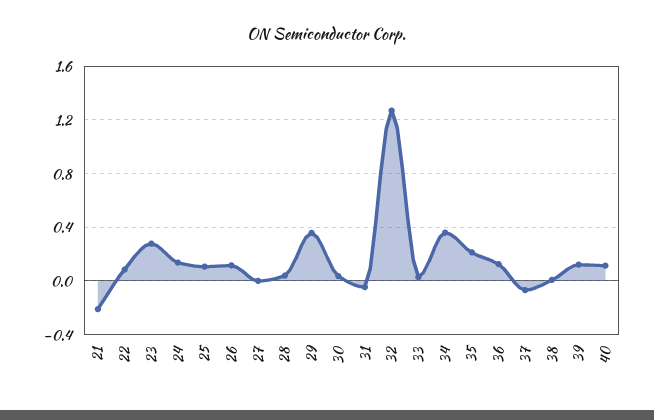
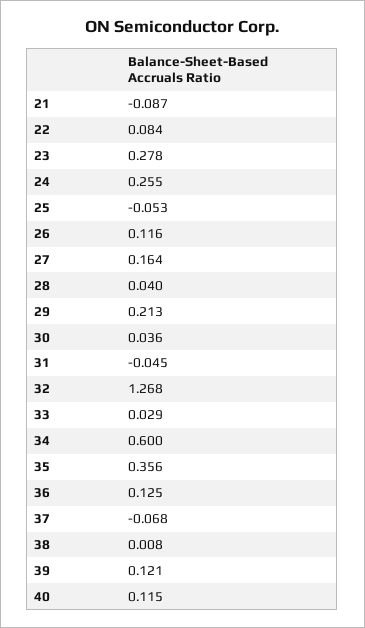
  {
-   "21": -0.2,
+   "21": -0.087,
    "22": 0.084,
    "23": 0.278,
-   "24": 0.15,
+   "24": 0.255,
-   "25": 0.1,
+   "25": -0.053,
    "26": 0.116,
-   "27": 0,
+   "27": 0.164,
    "28": 0.04,
-   "29": 0.35,
+   "29": 0.213,
    "30": 0.036,
    "31": -0.045,
    "32": 1.268,
    "33": 0.029,
-   "34": 0.35,
+   "34": 0.6,
-   "35": 0.2,
+   "35": 0.356,
    "36": 0.125,
    "37": -0.068,
    "38": 0.008,
    "39": 0.121,
    "40": 0.115
  }

